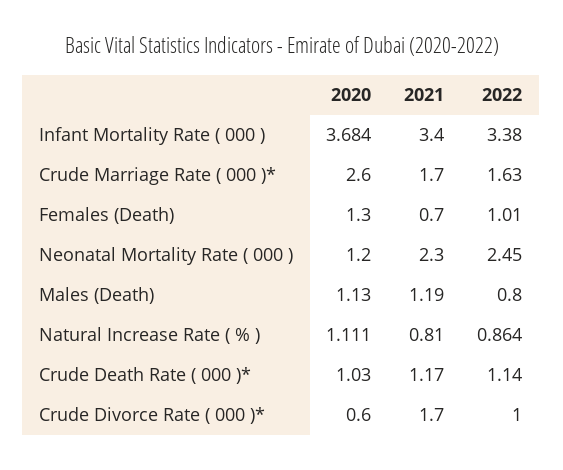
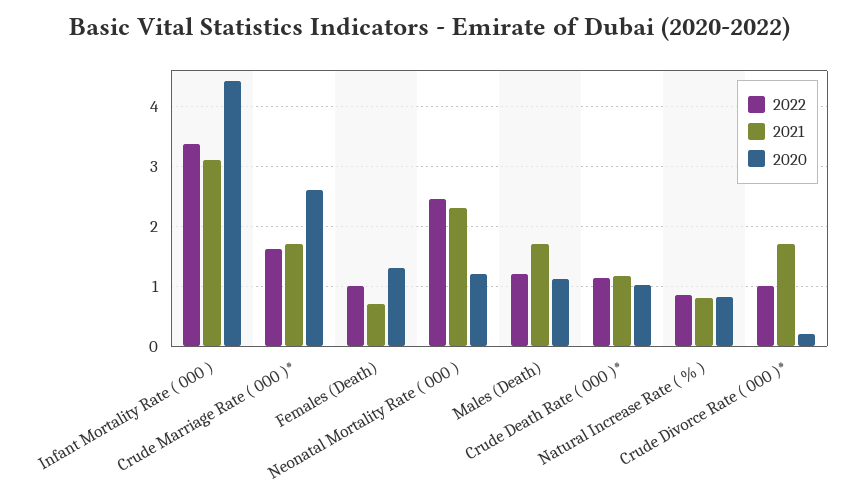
  {
    "2020": {
-     "Infant Mortality Rate ( 000 )": 3.684,
+     "Infant Mortality Rate ( 000 )": 4.4,
      "Crude Marriage Rate ( 000 )*": 2.6,
      "Females (Death)": 1.3,
      "Neonatal Mortality Rate ( 000 )": 1.2,
      "Males (Death)": 1.13,
-     "Natural Increase Rate ( % )": 1.111,
+     "Natural Increase Rate ( % )": 0.8,
      "Crude Death Rate ( 000 )*": 1.03,
-     "Crude Divorce Rate ( 000 )*": 0.6
+     "Crude Divorce Rate ( 000 )*": 0.2
    },
    "2021": {
-     "Infant Mortality Rate ( 000 )": 3.4,
+     "Infant Mortality Rate ( 000 )": 3.1,
      "Crude Marriage Rate ( 000 )*": 1.7,
      "Females (Death)": 0.7,
      "Neonatal Mortality Rate ( 000 )": 2.3,
-     "Males (Death)": 1.19,
+     "Males (Death)": 1.7,
      "Natural Increase Rate ( % )": 0.81,
      "Crude Death Rate ( 000 )*": 1.17,
      "Crude Divorce Rate ( 000 )*": 1.7
    },
    "2022": {
      "Infant Mortality Rate ( 000 )": 3.38,
      "Crude Marriage Rate ( 000 )*": 1.63,
      "Females (Death)": 1.01,
      "Neonatal Mortality Rate ( 000 )": 2.45,
-     "Males (Death)": 0.8,
+     "Males (Death)": 1.2,
      "Natural Increase Rate ( % )": 0.864,
      "Crude Death Rate ( 000 )*": 1.14,
      "Crude Divorce Rate ( 000 )*": 1
    }
  }

